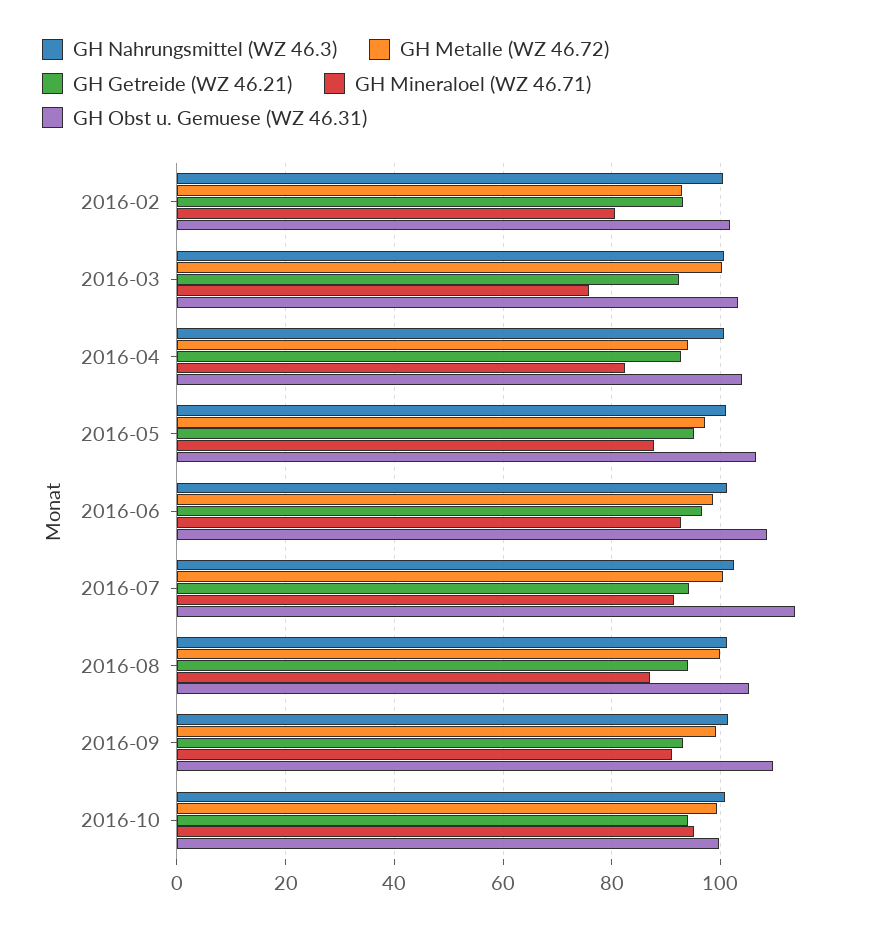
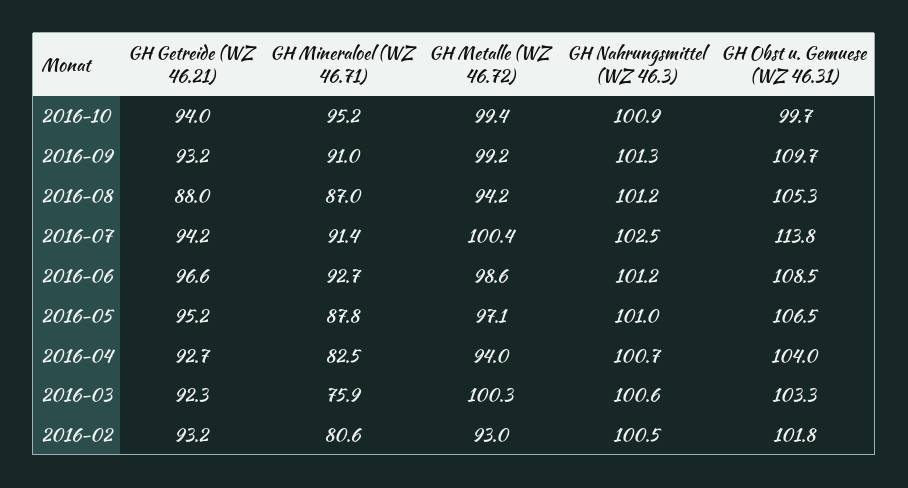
  {
    "GH Nahrungsmittel (WZ 46.3)": {
      "2016-02": 100.5,
      "2016-03": 100.6,
      "2016-04": 100.7,
      "2016-05": 101,
      "2016-06": 101.2,
      "2016-07": 102.5,
      "2016-08": 101.2,
      "2016-09": 101.3,
      "2016-10": 100.9
    },
    "GH Metalle (WZ 46.72)": {
      "2016-02": 93,
      "2016-03": 100.3,
      "2016-04": 94,
      "2016-05": 97.1,
      "2016-06": 98.6,
      "2016-07": 100.4,
-     "2016-08": 100,
+     "2016-08": 94.2,
      "2016-09": 99.2,
      "2016-10": 99.4
    },
    "GH Getreide (WZ 46.21)": {
      "2016-02": 93.2,
      "2016-03": 92.3,
      "2016-04": 92.7,
      "2016-05": 95.2,
      "2016-06": 96.6,
      "2016-07": 94.2,
-     "2016-08": 94,
+     "2016-08": 88,
      "2016-09": 93.2,
      "2016-10": 94
    },
    "GH Mineraloel (WZ 46.71)": {
      "2016-02": 80.6,
      "2016-03": 75.9,
      "2016-04": 82.5,
      "2016-05": 87.8,
      "2016-06": 92.7,
      "2016-07": 91.4,
      "2016-08": 87,
      "2016-09": 91,
      "2016-10": 95.2
    },
    "GH Obst u. Gemuese (WZ 46.31)": {
      "2016-02": 101.8,
      "2016-03": 103.3,
      "2016-04": 104,
      "2016-05": 106.5,
      "2016-06": 108.5,
      "2016-07": 113.8,
      "2016-08": 105.3,
      "2016-09": 109.7,
      "2016-10": 99.7
    }
  }

